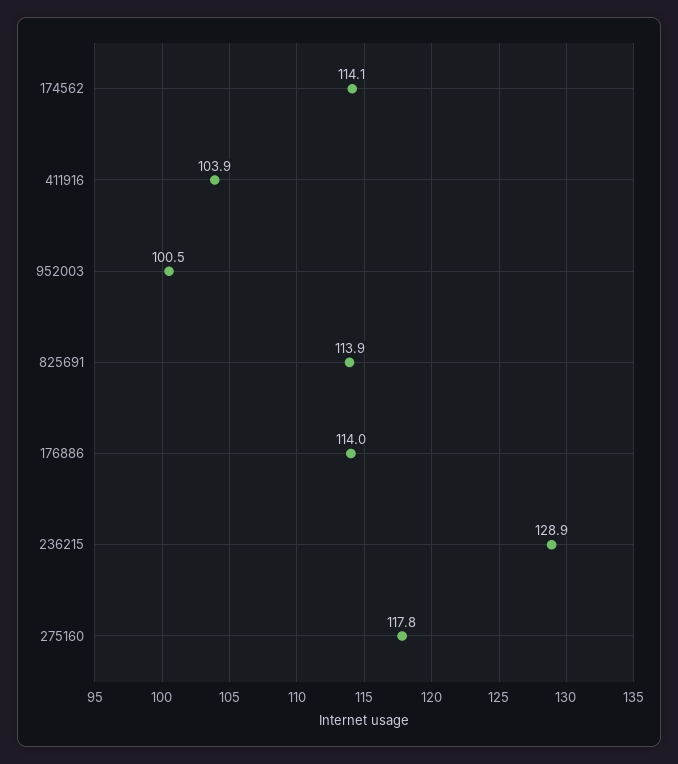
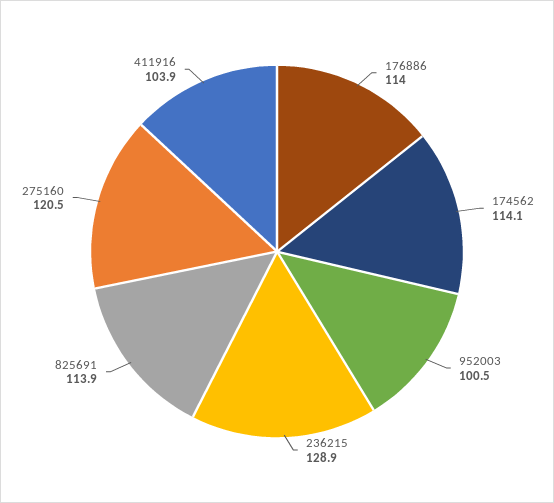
  {
    "174562": 114.1,
    "411916": 103.9,
    "952003": 100.5,
    "825691": 113.9,
    "176886": 114,
    "236215": 128.9,
-   "275160": 117.8
+   "275160": 120.5
  }

